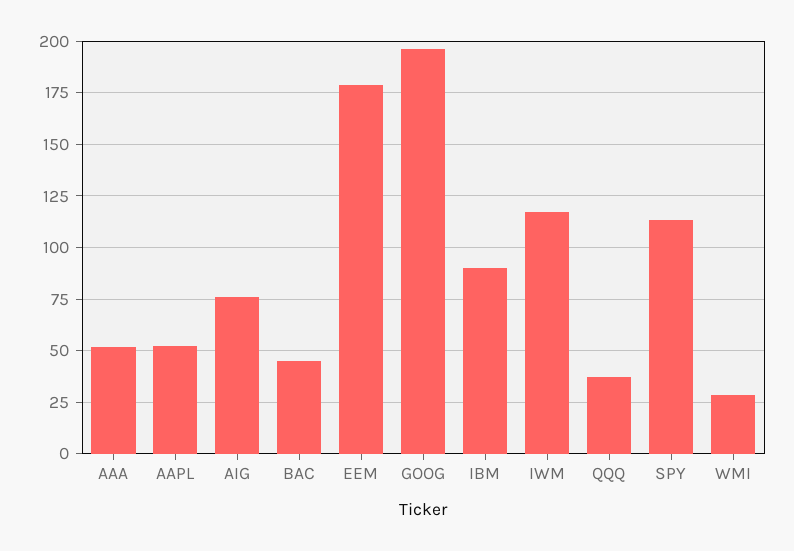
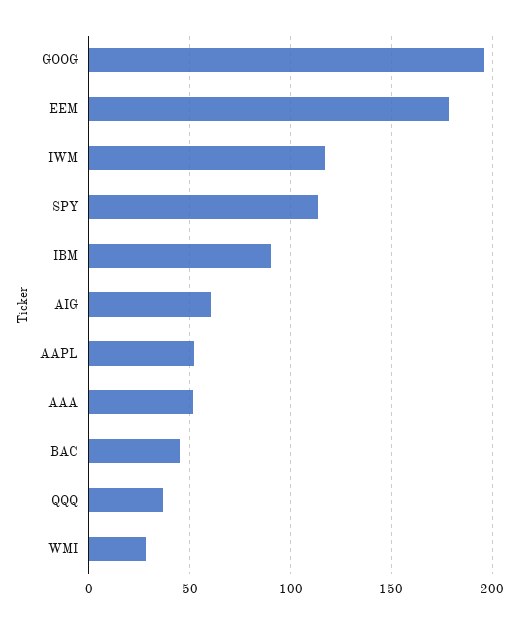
  {
    "AAA": 50,
    "AAPL": 50,
-   "AIG": 75,
+   "AIG": 60,
    "BAC": 45,
    "EEM": 180,
    "GOOG": 195,
    "IBM": 90,
    "IWM": 115,
    "QQQ": 35,
    "SPY": 115,
    "WMI": 30
  }

